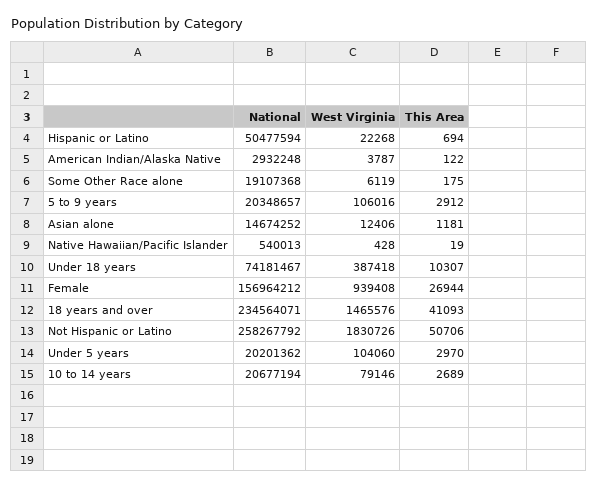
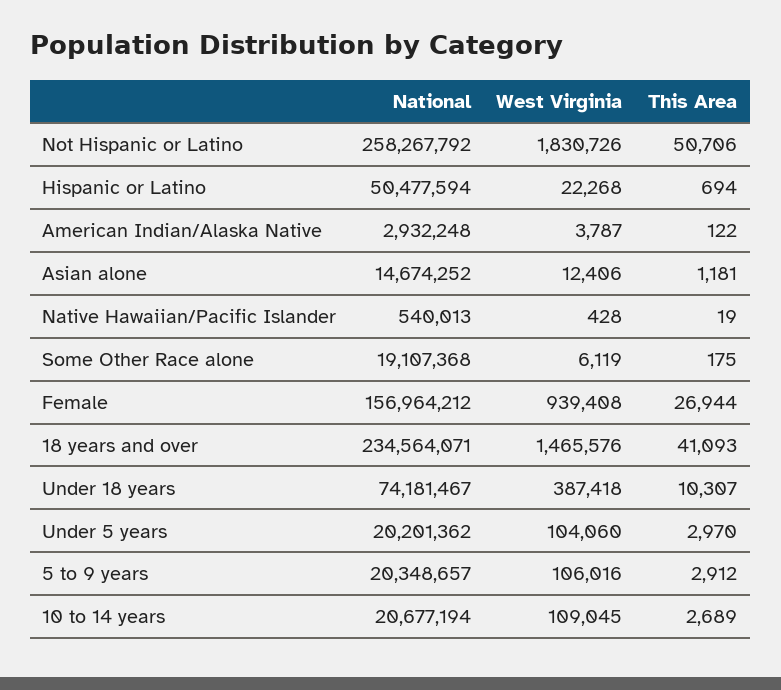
  {
    "National": {
      "Hispanic or Latino": 50477594,
      "American Indian/Alaska Native": 2932248,
      "Some Other Race alone": 19107368,
      "5 to 9 years": 20348657,
      "Asian alone": 14674252,
      "Native Hawaiian/Pacific Islander": 540013,
      "Under 18 years": 74181467,
      "Female": 156964212,
      "18 years and over": 234564071,
      "Not Hispanic or Latino": 258267792,
      "Under 5 years": 20201362,
      "10 to 14 years": 20677194
    },
    "West Virginia": {
      "Hispanic or Latino": 22268,
      "American Indian/Alaska Native": 3787,
      "Some Other Race alone": 6119,
      "5 to 9 years": 106016,
      "Asian alone": 12406,
      "Native Hawaiian/Pacific Islander": 428,
      "Under 18 years": 387418,
      "Female": 939408,
      "18 years and over": 1465576,
      "Not Hispanic or Latino": 1830726,
      "Under 5 years": 104060,
-     "10 to 14 years": 79146
+     "10 to 14 years": 109045
    },
    "This Area": {
      "Hispanic or Latino": 694,
      "American Indian/Alaska Native": 122,
      "Some Other Race alone": 175,
      "5 to 9 years": 2912,
      "Asian alone": 1181,
      "Native Hawaiian/Pacific Islander": 19,
      "Under 18 years": 10307,
      "Female": 26944,
      "18 years and over": 41093,
      "Not Hispanic or Latino": 50706,
      "Under 5 years": 2970,
      "10 to 14 years": 2689
    }
  }

